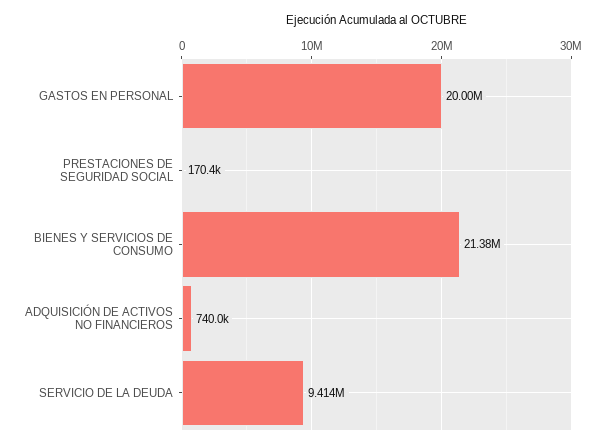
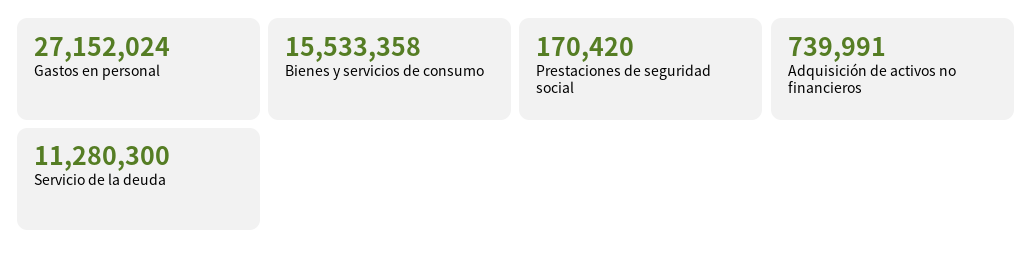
  {
-   "GASTOS EN PERSONAL": 20000000,
+   "GASTOS EN PERSONAL": 27152024,
    "PRESTACIONES DE SEGURIDAD SOCIAL": 170420,
-   "BIENES Y SERVICIOS DE CONSUMO": 21380000,
+   "BIENES Y SERVICIOS DE CONSUMO": 15533358,
    "ADQUISICIÓN DE ACTIVOS NO FINANCIEROS": 739991,
-   "SERVICIO DE LA DEUDA": 9414000
+   "SERVICIO DE LA DEUDA": 11280300
  }

